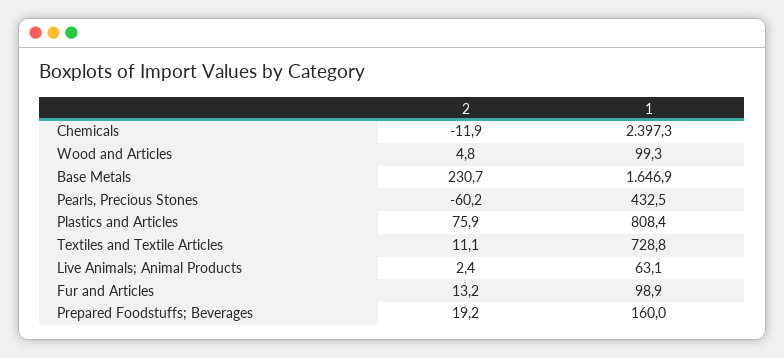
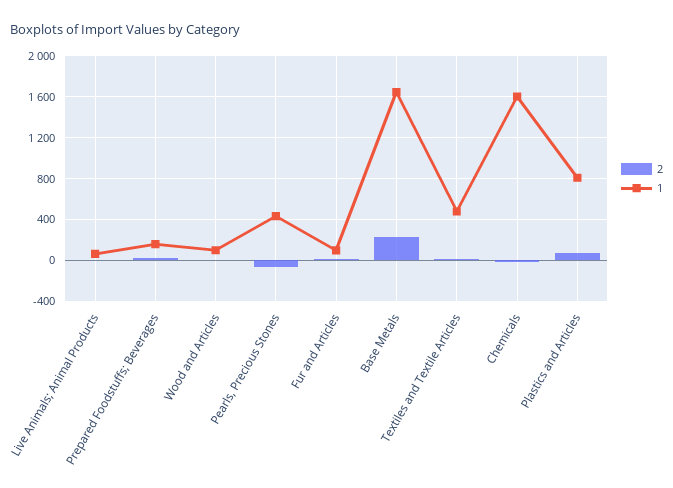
  {
    "2": {
      "Chemicals": -11.9,
      "Wood and Articles": 4.8,
      "Base Metals": 230.7,
      "Pearls, Precious Stones": -60.2,
      "Plastics and Articles": 75.9,
      "Textiles and Textile Articles": 11.1,
      "Live Animals; Animal Products": 2.4,
      "Fur and Articles": 13.2,
      "Prepared Foodstuffs; Beverages": 19.2
    },
    "1": {
-     "Chemicals": 2397.3,
+     "Chemicals": 1600,
      "Wood and Articles": 99.3,
      "Base Metals": 1646.9,
      "Pearls, Precious Stones": 432.5,
      "Plastics and Articles": 808.4,
-     "Textiles and Textile Articles": 728.8,
+     "Textiles and Textile Articles": 500,
      "Live Animals; Animal Products": 63.1,
      "Fur and Articles": 98.9,
      "Prepared Foodstuffs; Beverages": 160
    }
  }

